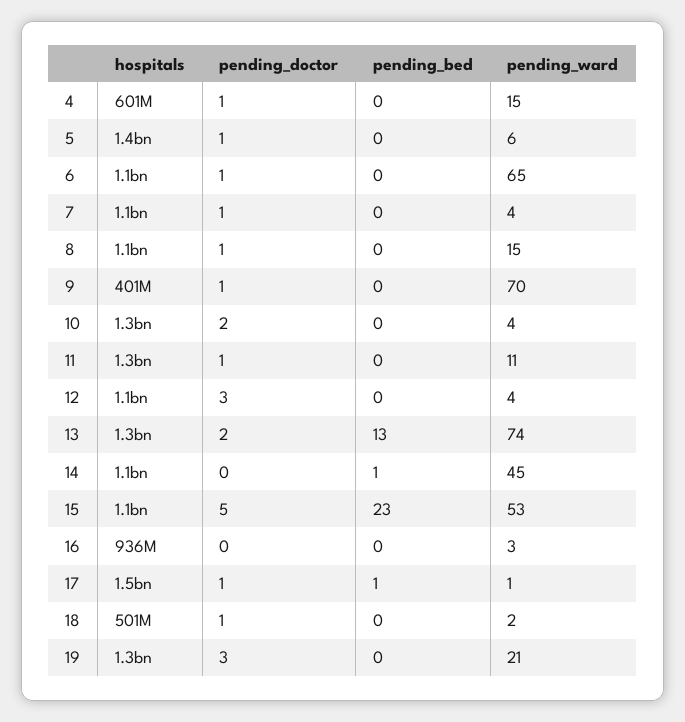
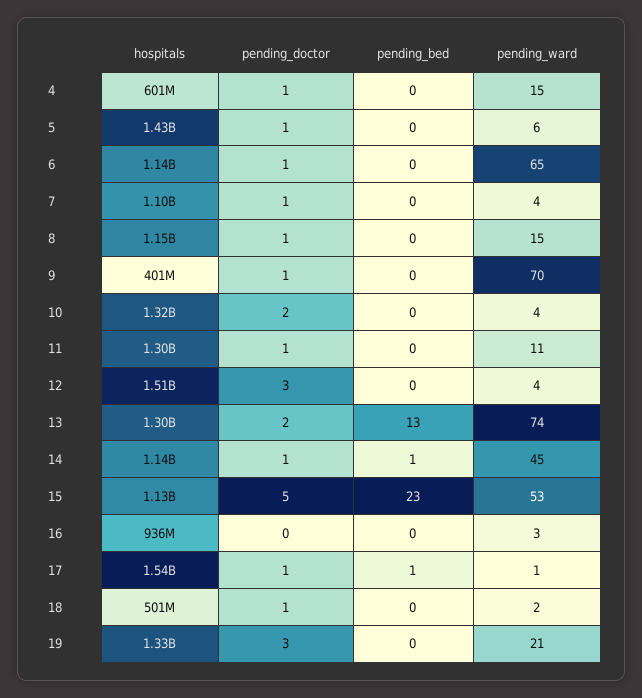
  {
    "hospitals": {
      "4": 601000000,
      "5": 1430000000,
      "6": 1140000000,
      "7": 1100000000,
      "8": 1150000000,
      "9": 401000000,
      "10": 1320000000,
      "11": 1300000000,
-     "12": 1100000000,
+     "12": 1510000000,
      "13": 1300000000,
      "14": 1140000000,
      "15": 1130000000,
      "16": 936000000,
      "17": 1540000000,
      "18": 501000000,
      "19": 1330000000
    },
    "pending_doctor": {
      "4": 1,
      "5": 1,
      "6": 1,
      "7": 1,
      "8": 1,
      "9": 1,
      "10": 2,
      "11": 1,
      "12": 3,
      "13": 2,
-     "14": 0,
+     "14": 1,
      "15": 5,
      "16": 0,
      "17": 1,
      "18": 1,
      "19": 3
    },
    "pending_bed": {
      "4": 0,
      "5": 0,
      "6": 0,
      "7": 0,
      "8": 0,
      "9": 0,
      "10": 0,
      "11": 0,
      "12": 0,
      "13": 13,
      "14": 1,
      "15": 23,
      "16": 0,
      "17": 1,
      "18": 0,
      "19": 0
    },
    "pending_ward": {
      "4": 15,
      "5": 6,
      "6": 65,
      "7": 4,
      "8": 15,
      "9": 70,
      "10": 4,
      "11": 11,
      "12": 4,
      "13": 74,
      "14": 45,
      "15": 53,
      "16": 3,
      "17": 1,
      "18": 2,
      "19": 21
    }
  }

